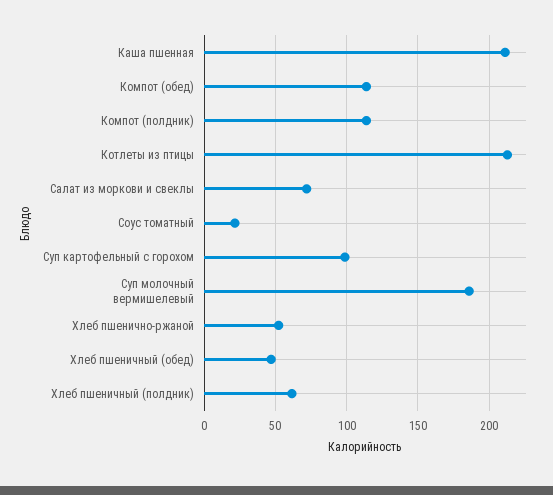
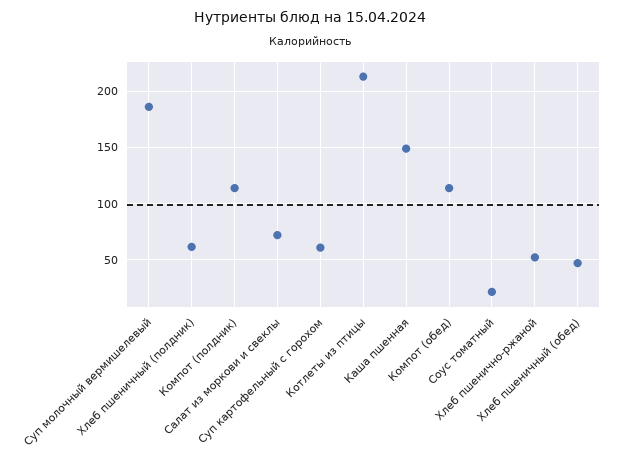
  {
-   "Каша пшенная": 210,
+   "Каша пшенная": 150,
    "Компот (обед)": 115,
    "Компот (полдник)": 115,
    "Котлеты из птицы": 215,
    "Салат из моркови и свеклы": 70,
    "Соус томатный": 20,
-   "Суп картофельный с горохом": 100,
+   "Суп картофельный с горохом": 60,
    "Суп молочный вермишелевый": 185,
    "Хлеб пшенично-ржаной": 50,
    "Хлеб пшеничный (обед)": 45,
    "Хлеб пшеничный (полдник)": 60
  }

